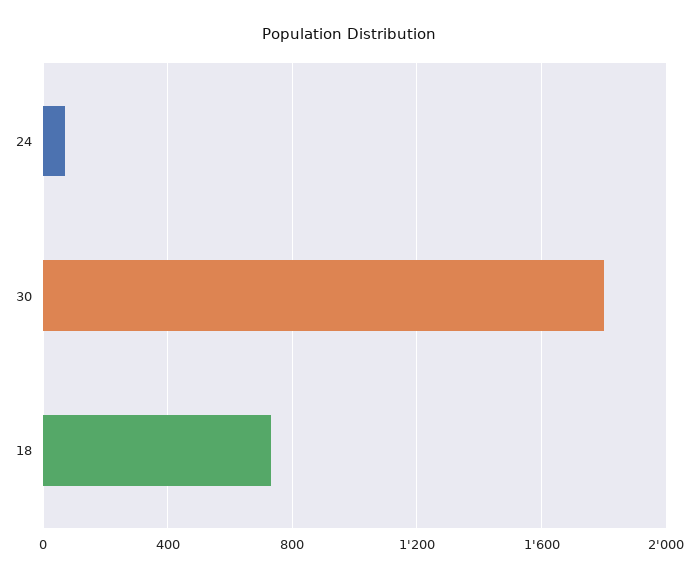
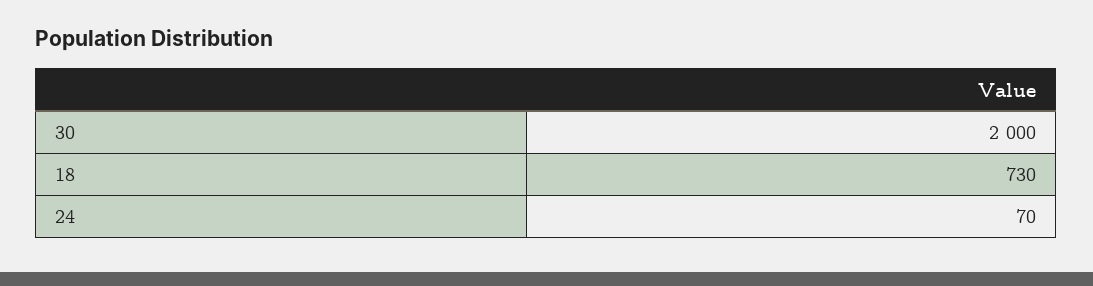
  {
    "24": 70,
-   "30": 1800,
+   "30": 2000,
    "18": 730
  }

